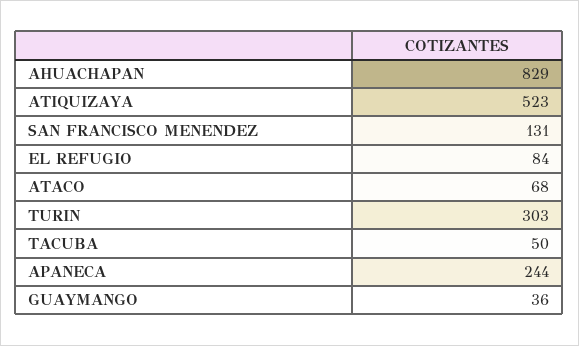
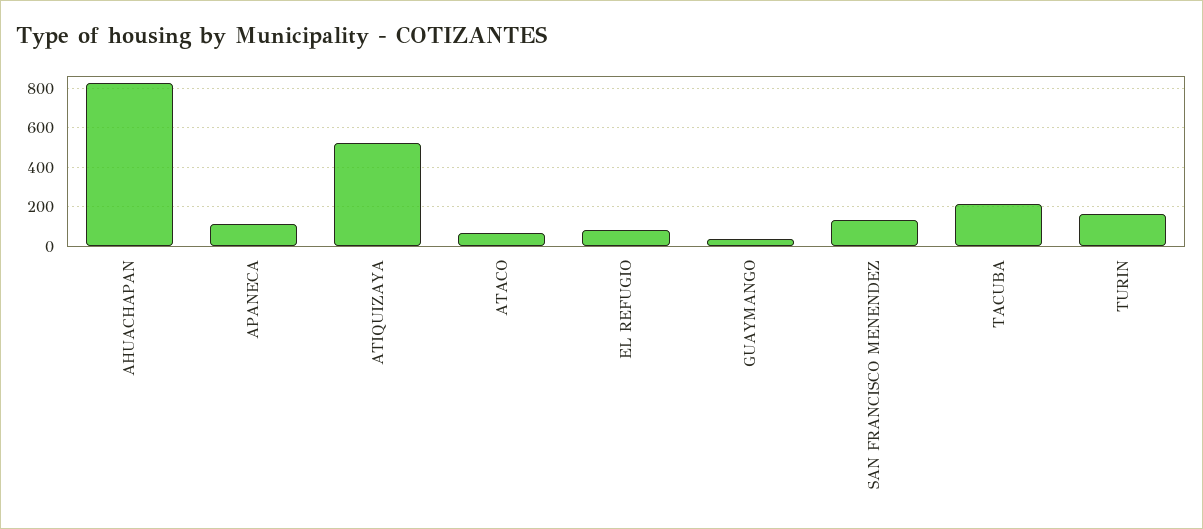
  {
    "AHUACHAPAN": 829,
    "ATIQUIZAYA": 523,
    "SAN FRANCISCO MENENDEZ": 131,
    "EL REFUGIO": 84,
    "ATACO": 68,
-   "TURIN": 303,
+   "TURIN": 150,
-   "TACUBA": 50,
+   "TACUBA": 200,
-   "APANECA": 244,
+   "APANECA": 100,
    "GUAYMANGO": 36
  }

